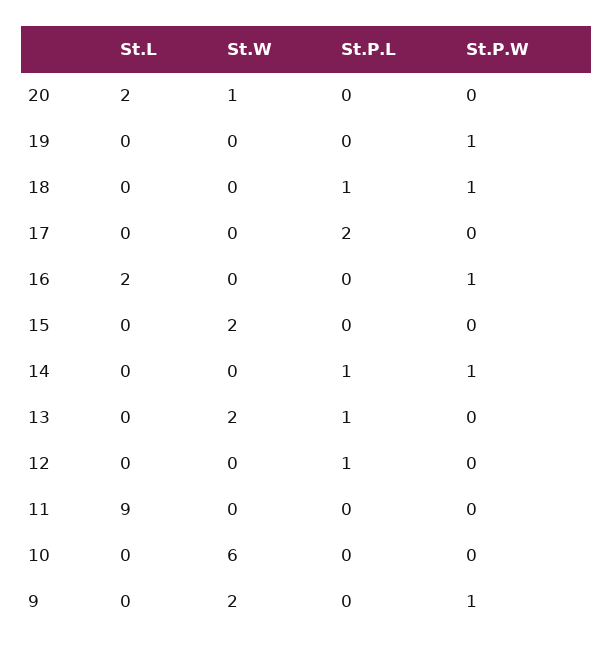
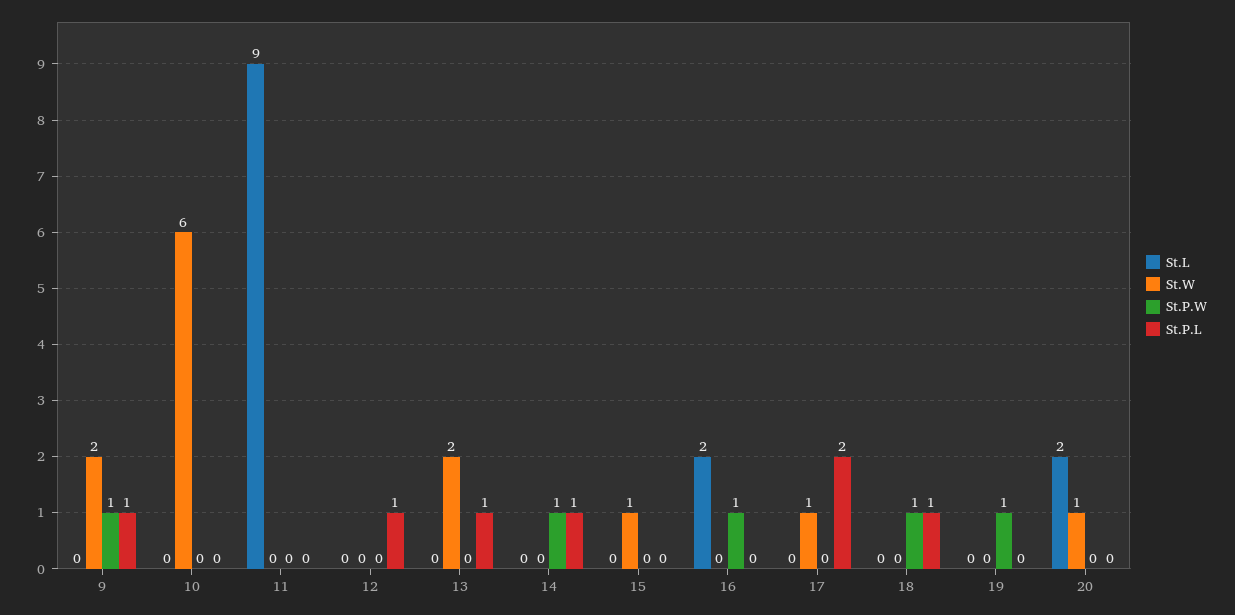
  {
    "St.L": {
      "20": 2,
      "19": 0,
      "18": 0,
      "17": 0,
      "16": 2,
      "15": 0,
      "14": 0,
      "13": 0,
      "12": 0,
      "11": 9,
      "10": 0,
      "9": 0
    },
    "St.W": {
      "20": 1,
      "19": 0,
      "18": 0,
-     "17": 0,
+     "17": 1,
      "16": 0,
-     "15": 2,
+     "15": 1,
      "14": 0,
      "13": 2,
      "12": 0,
      "11": 0,
      "10": 6,
      "9": 2
    },
    "St.P.L": {
      "20": 0,
      "19": 0,
      "18": 1,
      "17": 2,
      "16": 0,
      "15": 0,
      "14": 1,
      "13": 1,
      "12": 1,
      "11": 0,
      "10": 0,
-     "9": 0
+     "9": 1
    },
    "St.P.W": {
      "20": 0,
      "19": 1,
      "18": 1,
      "17": 0,
      "16": 1,
      "15": 0,
      "14": 1,
      "13": 0,
      "12": 0,
      "11": 0,
      "10": 0,
      "9": 1
    }
  }

